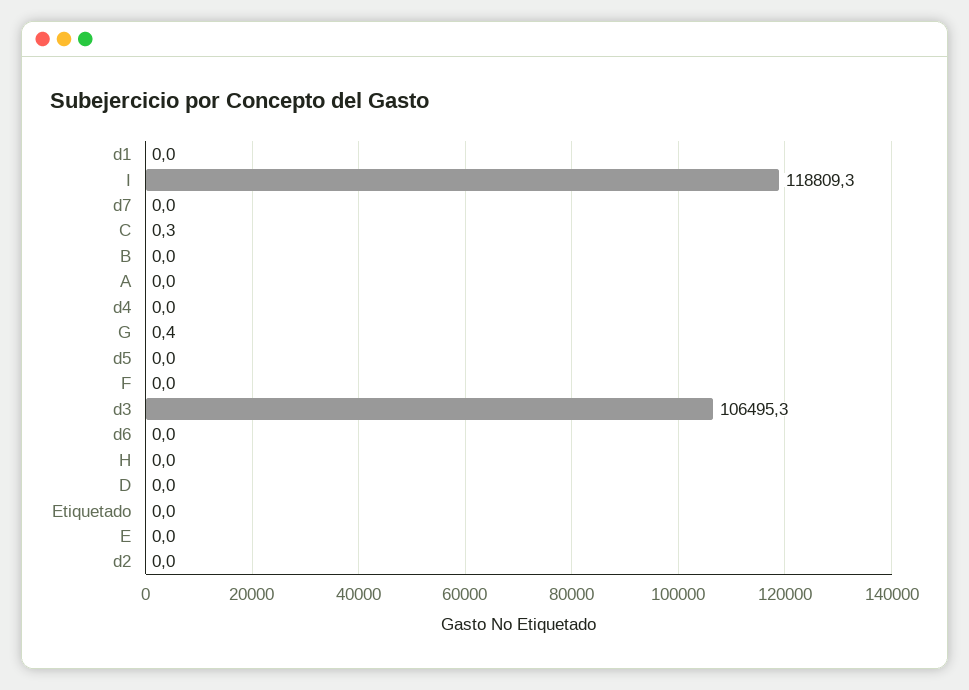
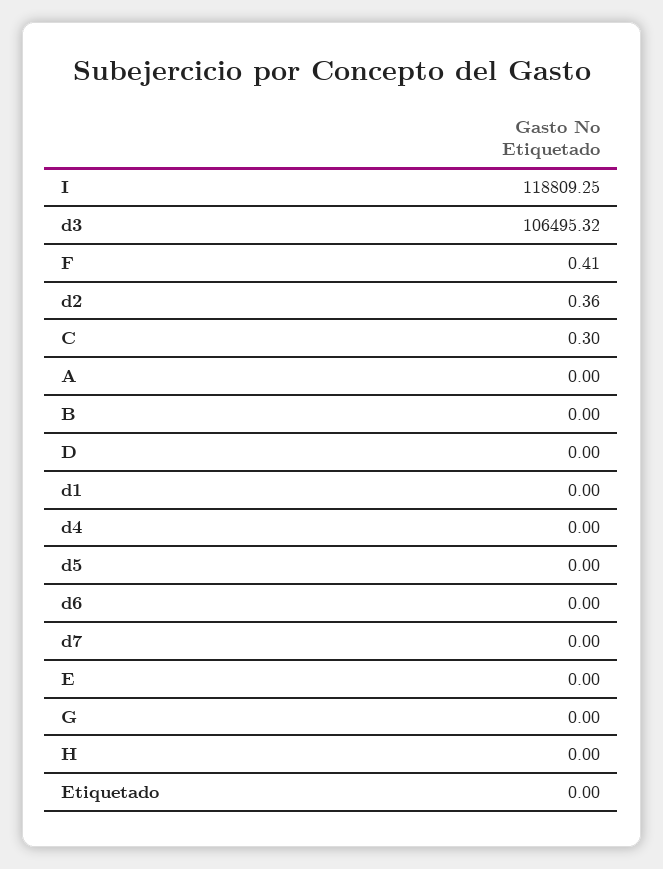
  {
    "d1": 0,
    "I": 118809.25,
    "d7": 0,
    "C": 0.3,
    "B": 0,
    "A": 0,
    "d4": 0,
-   "G": 0.4,
+   "G": 0,
    "d5": 0,
-   "F": 0,
+   "F": 0.41,
    "d3": 106495.32,
    "d6": 0,
    "H": 0,
    "D": 0,
    "Etiquetado": 0,
    "E": 0,
-   "d2": 0
+   "d2": 0.36
  }

